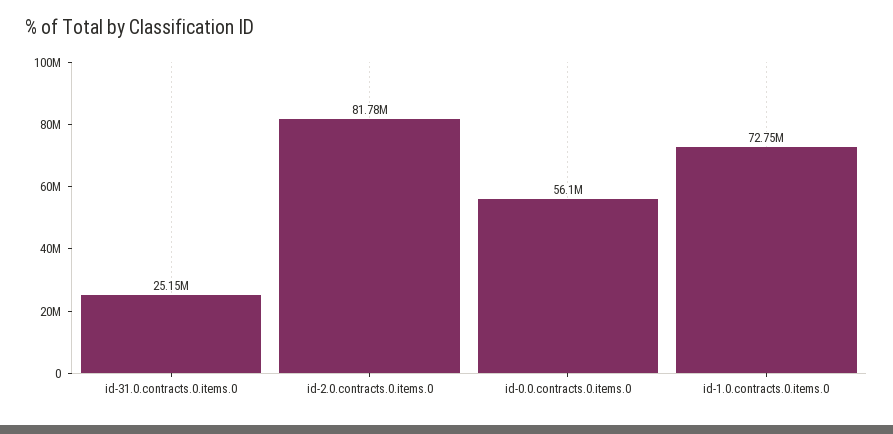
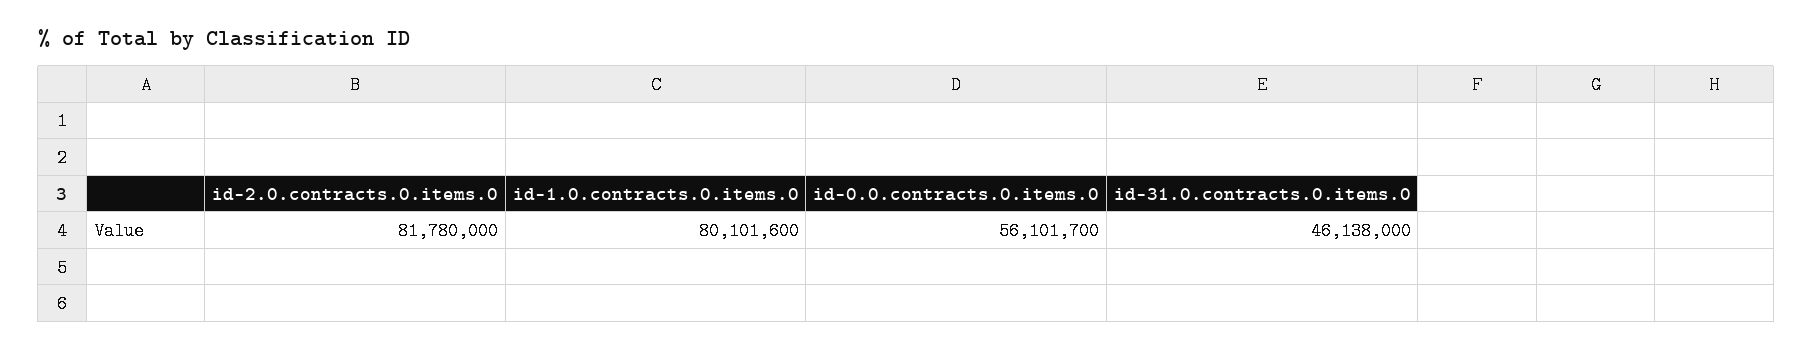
  {
-   "id-31.0.contracts.0.items.0": 25150000,
+   "id-31.0.contracts.0.items.0": 46138000,
    "id-2.0.contracts.0.items.0": 81780000,
    "id-0.0.contracts.0.items.0": 56101700,
-   "id-1.0.contracts.0.items.0": 72750000
+   "id-1.0.contracts.0.items.0": 80101600
  }

